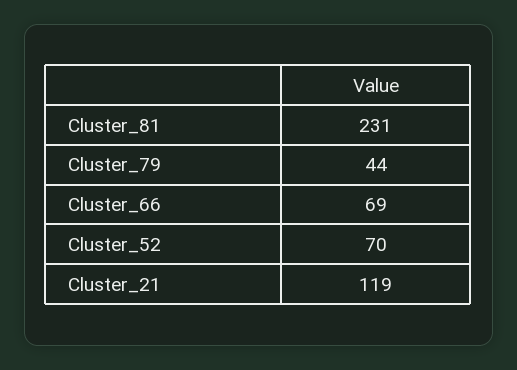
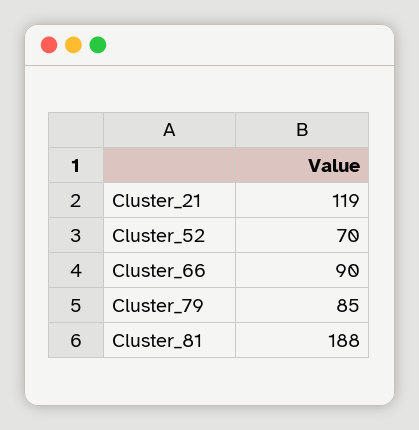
  {
-   "Cluster_81": 231,
+   "Cluster_81": 188,
-   "Cluster_79": 44,
+   "Cluster_79": 85,
-   "Cluster_66": 69,
+   "Cluster_66": 90,
    "Cluster_52": 70,
    "Cluster_21": 119
  }

